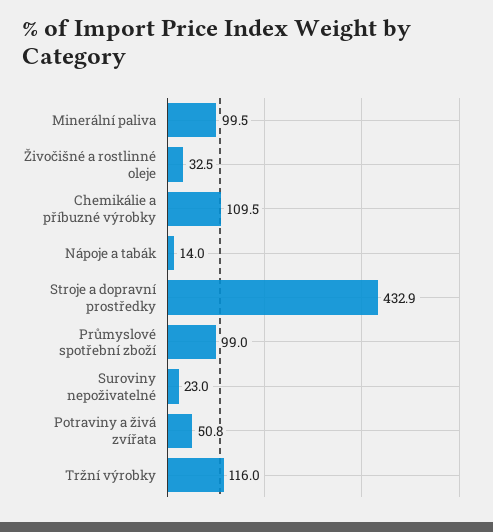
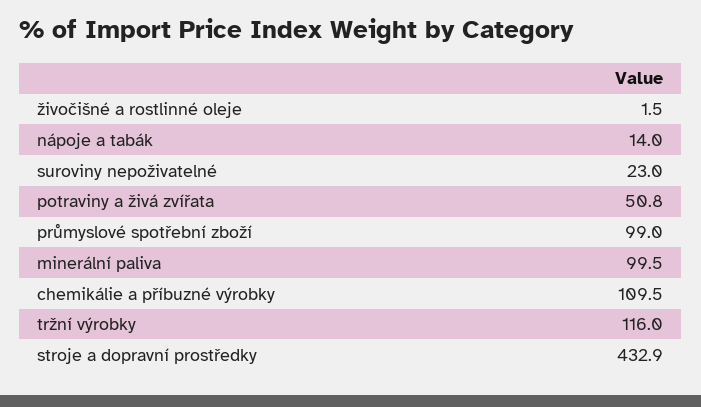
  {
    "Minerální paliva": 99.5,
-   "Živočišné a rostlinné oleje": 32.5,
+   "Živočišné a rostlinné oleje": 1.5,
    "Chemikálie a příbuzné výrobky": 109.5,
    "Nápoje a tabák": 14,
    "Stroje a dopravní prostředky": 432.9,
    "Průmyslové spotřební zboží": 99,
    "Suroviny nepoživatelné": 23,
    "Potraviny a živá zvířata": 50.8,
    "Tržní výrobky": 116
  }

